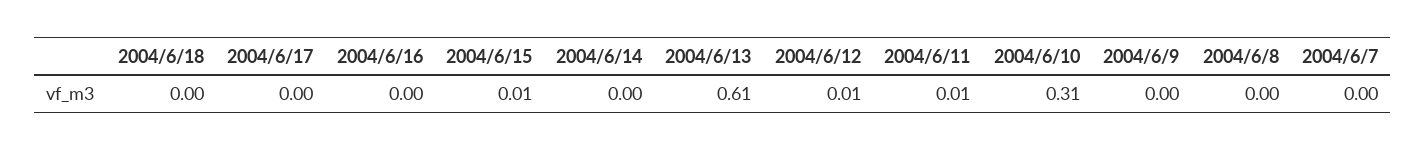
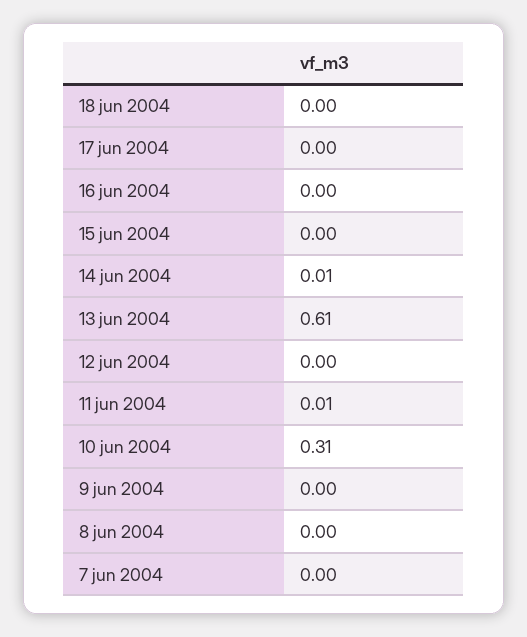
  {
    "2004/6/18": 0,
    "2004/6/17": 0,
    "2004/6/16": 0,
-   "2004/6/15": 0.01,
+   "2004/6/15": 0,
-   "2004/6/14": 0,
+   "2004/6/14": 0.01,
    "2004/6/13": 0.61,
-   "2004/6/12": 0.01,
+   "2004/6/12": 0,
    "2004/6/11": 0.01,
    "2004/6/10": 0.31,
    "2004/6/9": 0,
    "2004/6/8": 0,
    "2004/6/7": 0
  }

